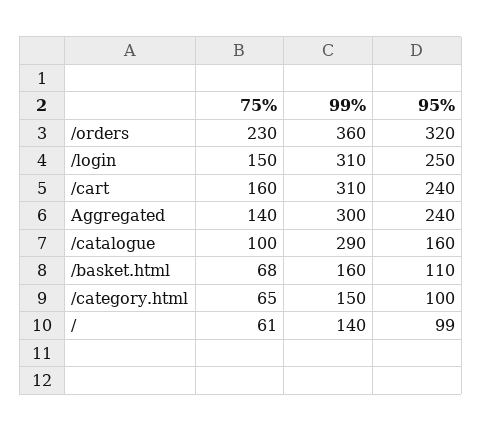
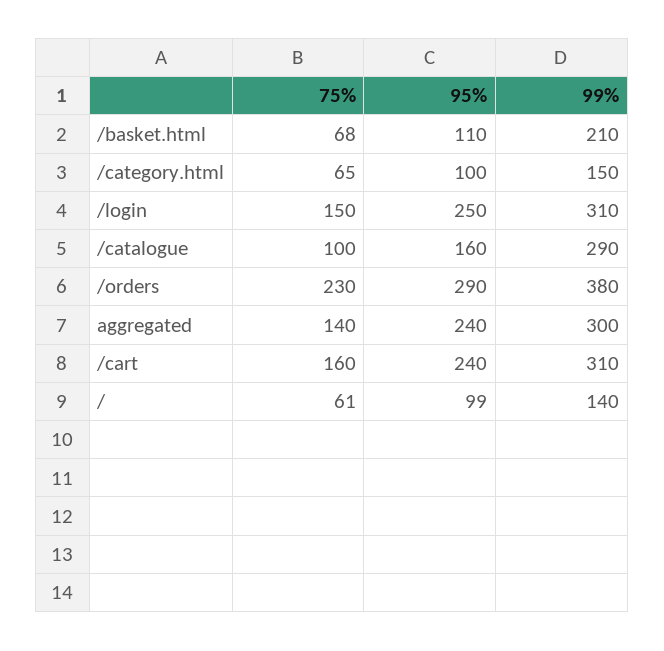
  {
    "75%": {
      "/orders": 230,
      "/login": 150,
      "/cart": 160,
      "Aggregated": 140,
      "/catalogue": 100,
      "/basket.html": 68,
      "/category.html": 65,
      "/": 61
    },
    "99%": {
-     "/orders": 360,
+     "/orders": 380,
      "/login": 310,
      "/cart": 310,
      "Aggregated": 300,
      "/catalogue": 290,
-     "/basket.html": 160,
+     "/basket.html": 210,
      "/category.html": 150,
      "/": 140
    },
    "95%": {
-     "/orders": 320,
+     "/orders": 290,
      "/login": 250,
      "/cart": 240,
      "Aggregated": 240,
      "/catalogue": 160,
      "/basket.html": 110,
      "/category.html": 100,
      "/": 99
    }
  }

